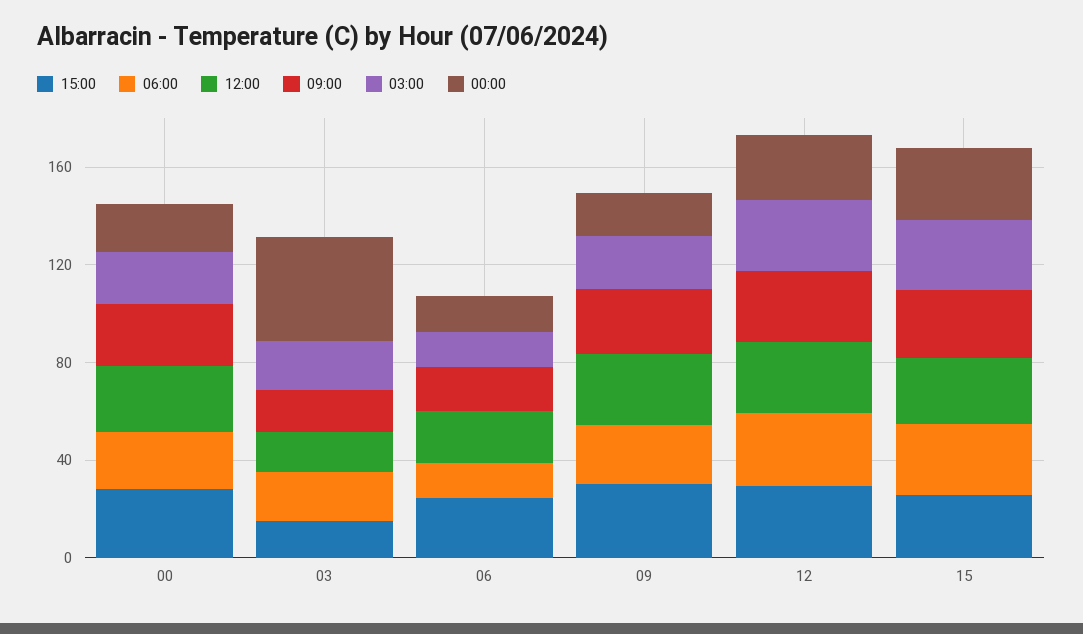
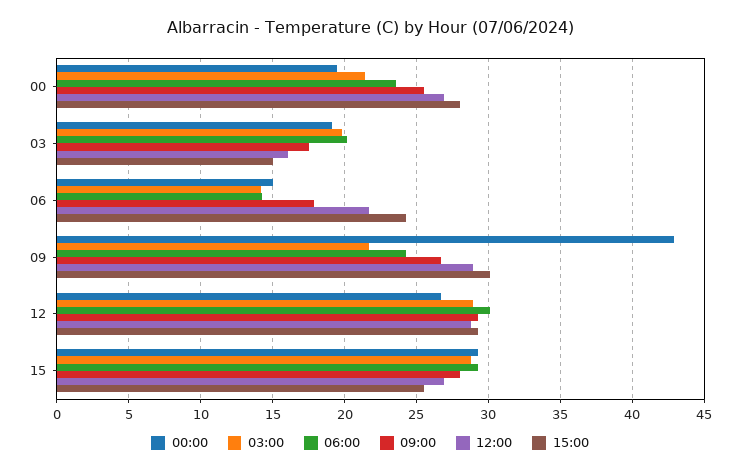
  {
    "15:00": {
      "00": 28,
      "03": 15,
      "06": 24.5,
      "09": 30,
      "12": 29.5,
      "15": 25.5
    },
    "06:00": {
      "00": 23.5,
      "03": 20,
      "06": 14.5,
      "09": 24.5,
      "12": 30,
      "15": 29.5
    },
    "12:00": {
      "00": 27,
      "03": 16,
      "06": 21.5,
      "09": 29,
      "12": 29,
      "15": 27
    },
    "09:00": {
      "00": 25.5,
      "03": 17.5,
      "06": 18,
      "09": 26.5,
      "12": 29.5,
      "15": 28
    },
    "03:00": {
      "00": 21.5,
      "03": 20,
      "06": 14,
      "09": 21.5,
      "12": 29,
      "15": 29
    },
    "00:00": {
      "00": 19.5,
-     "03": 40,
+     "03": 19,
      "06": 15,
-     "09": 20,
+     "09": 43,
      "12": 26.5,
      "15": 29.5
    }
  }

